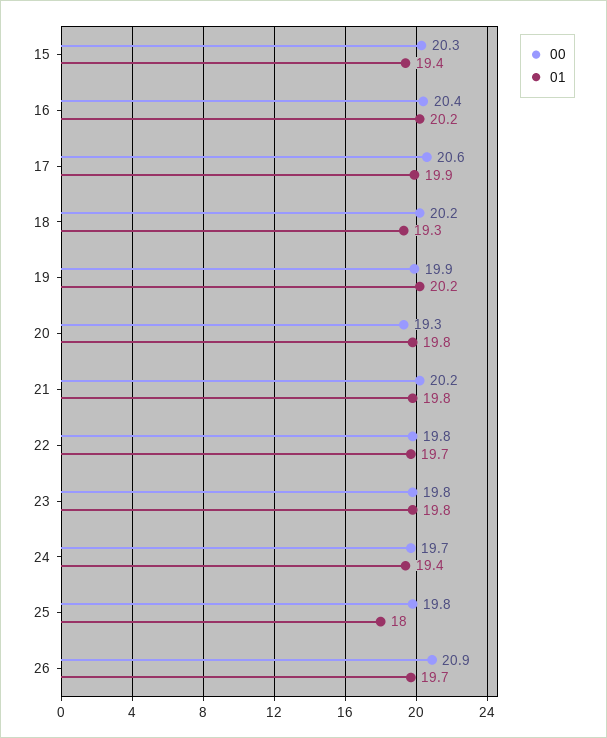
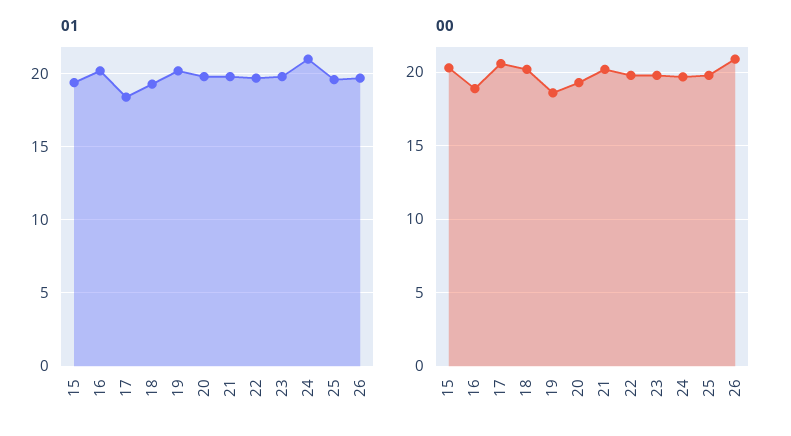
  {
    "00": {
      "15": 20.3,
-     "16": 20.4,
+     "16": 19,
      "17": 20.6,
      "18": 20.2,
-     "19": 19.9,
+     "19": 18.5,
      "20": 19.3,
      "21": 20.2,
      "22": 19.8,
      "23": 19.8,
      "24": 19.7,
      "25": 19.8,
      "26": 20.9
    },
    "01": {
      "15": 19.4,
      "16": 20.2,
-     "17": 19.9,
+     "17": 18.5,
      "18": 19.3,
      "19": 20.2,
      "20": 19.8,
      "21": 19.8,
      "22": 19.7,
      "23": 19.8,
-     "24": 19.4,
+     "24": 21,
-     "25": 18,
+     "25": 19.5,
      "26": 19.7
    }
  }

